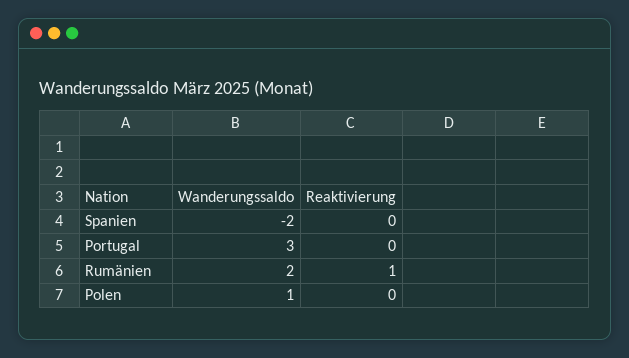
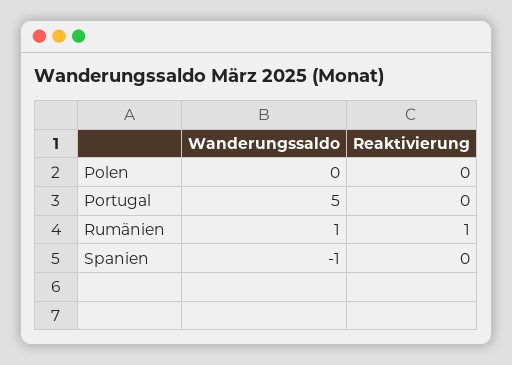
  {
    "Wanderungssaldo": {
-     "Spanien": -2,
+     "Spanien": -1,
-     "Portugal": 3,
+     "Portugal": 5,
-     "Rumänien": 2,
+     "Rumänien": 1,
-     "Polen": 1
+     "Polen": 0
    },
    "Reaktivierung": {
      "Spanien": 0,
      "Portugal": 0,
      "Rumänien": 1,
      "Polen": 0
    }
  }

